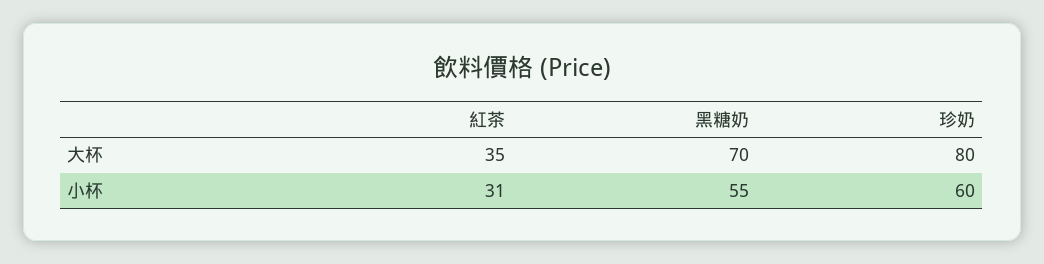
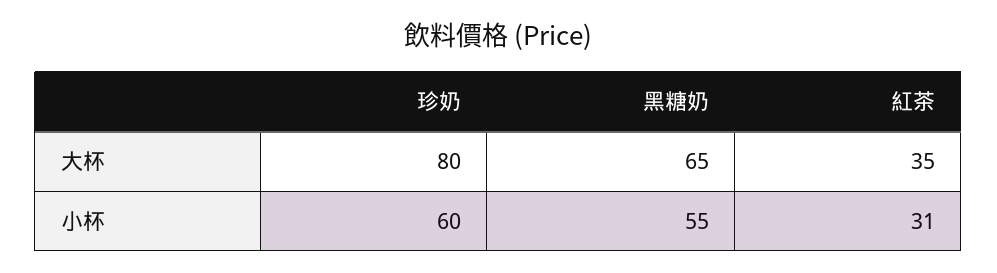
  {
    "紅茶": {
      "大杯": 35,
      "小杯": 31
    },
    "黑糖奶": {
-     "大杯": 70,
+     "大杯": 65,
      "小杯": 55
    },
    "珍奶": {
      "大杯": 80,
      "小杯": 60
    }
  }

